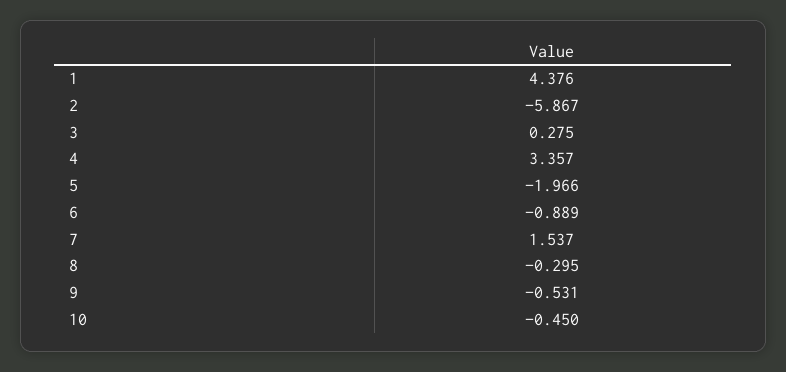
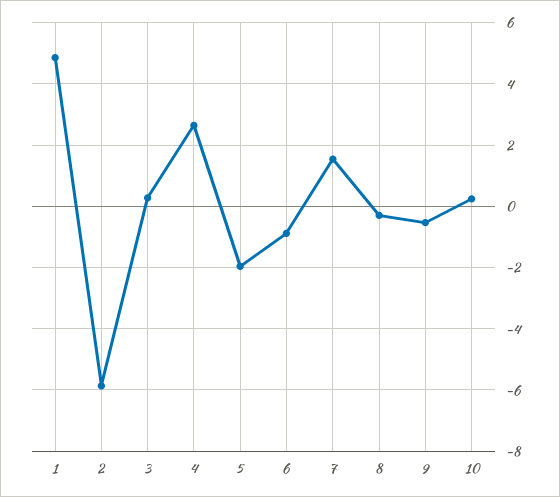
  {
-   "1": 4.376,
+   "1": 4.8,
    "2": -5.867,
    "3": 0.275,
-   "4": 3.357,
+   "4": 2.6,
    "5": -1.966,
    "6": -0.889,
    "7": 1.537,
    "8": -0.295,
    "9": -0.531,
-   "10": -0.45
+   "10": 0.2
  }

